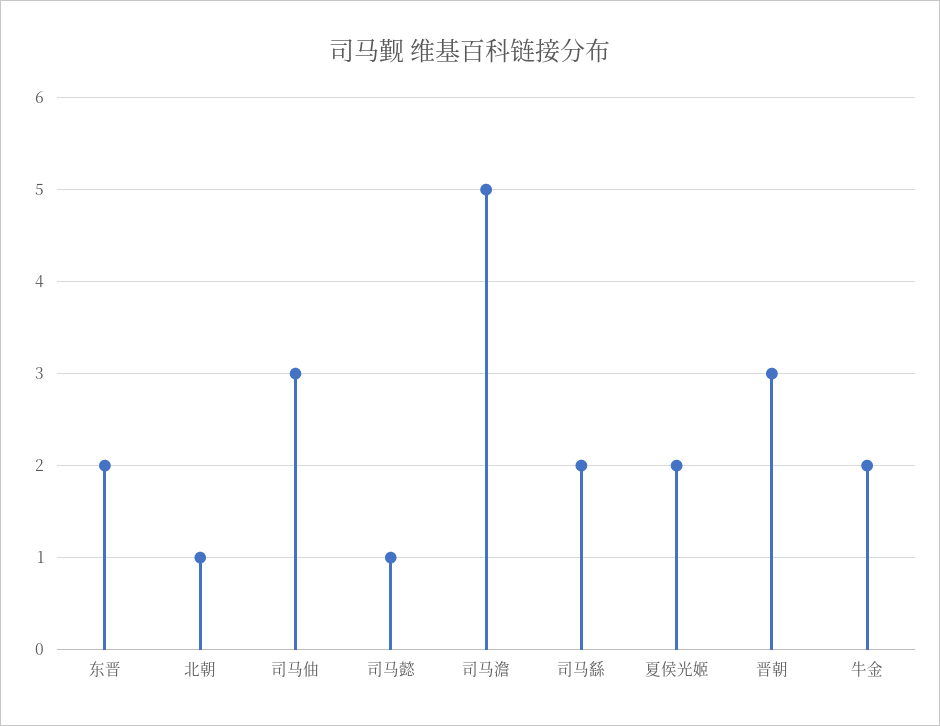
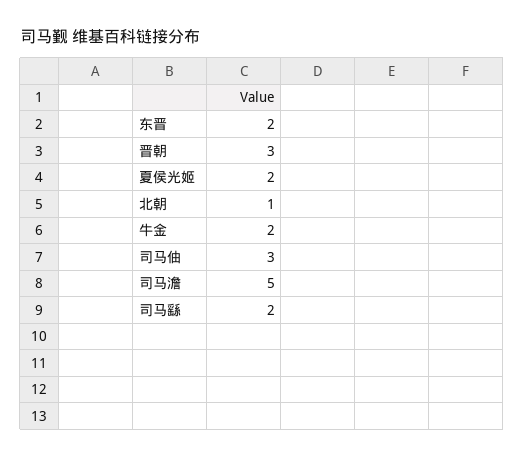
  {
    "东晋": 2,
    "北朝": 1,
    "司马伷": 3,
-   "司马懿": 1,
    "司马澹": 5,
    "司马繇": 2,
    "夏侯光姬": 2,
    "晋朝": 3,
    "牛金": 2
  }

